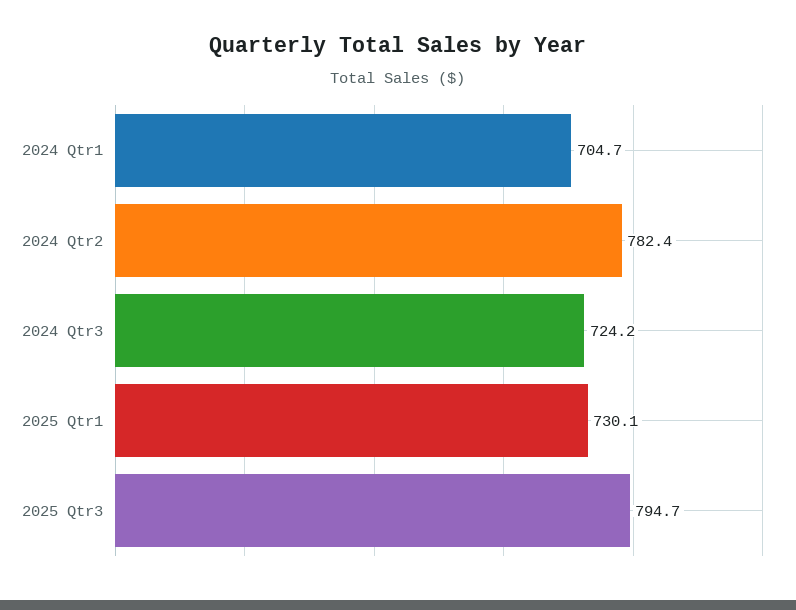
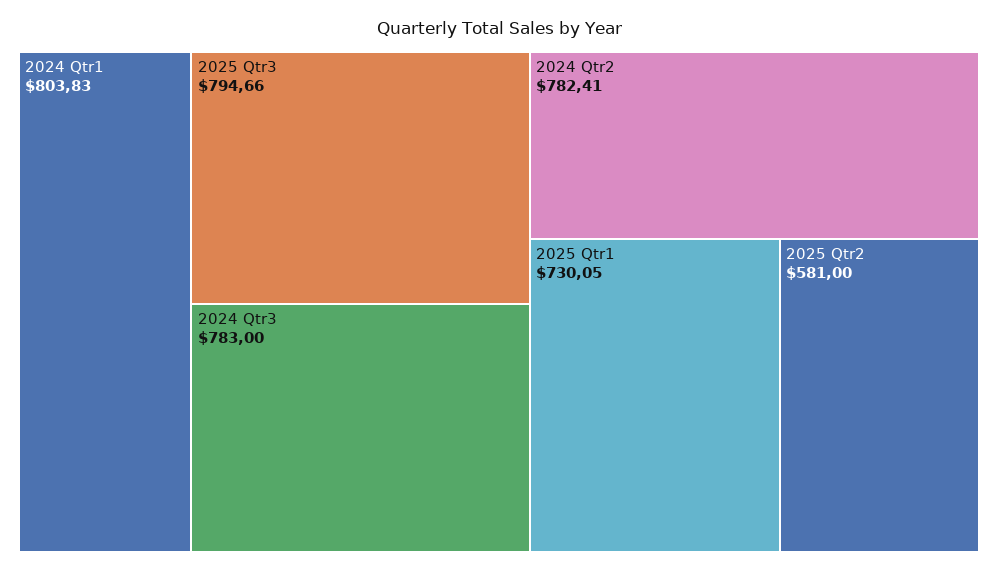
  {
-   "2024 Qtr1": 704.7,
+   "2024 Qtr1": 803.83,
    "2024 Qtr2": 782.41,
-   "2024 Qtr3": 724.2,
+   "2024 Qtr3": 783,
    "2025 Qtr1": 730.05,
-   "2025 Qtr3": 794.66
+   "2025 Qtr3": 794.66,
+   "2025 Qtr2": 581
  }

